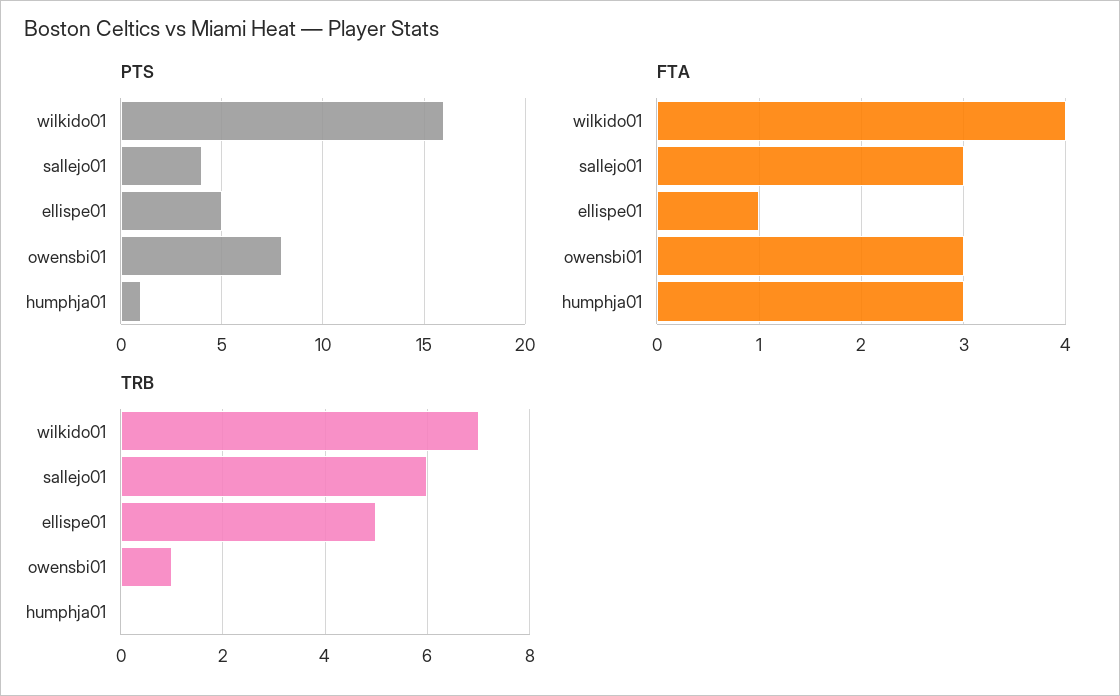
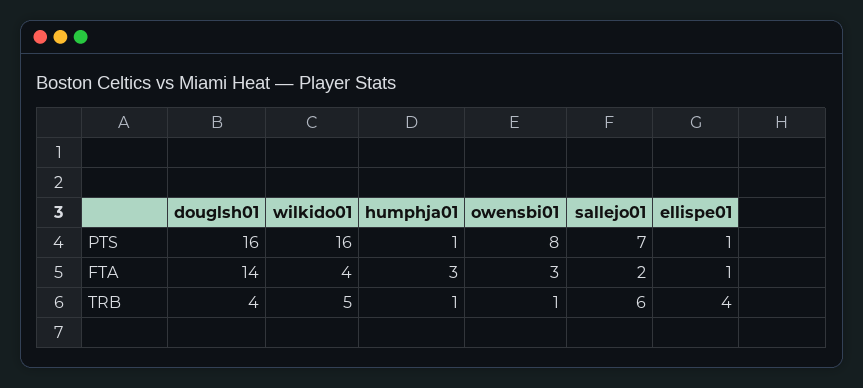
  {
    "PTS": {
      "wilkido01": 16,
-     "sallejo01": 4,
+     "sallejo01": 7,
-     "ellispe01": 5,
+     "ellispe01": 1,
      "owensbi01": 8,
-     "humphja01": 1
+     "humphja01": 1,
+     "douglsh01": 16
    },
    "FTA": {
      "wilkido01": 4,
-     "sallejo01": 3,
+     "sallejo01": 2,
      "ellispe01": 1,
      "owensbi01": 3,
-     "humphja01": 3
+     "humphja01": 3,
+     "douglsh01": 14
    },
    "TRB": {
-     "wilkido01": 7,
+     "wilkido01": 5,
      "sallejo01": 6,
-     "ellispe01": 5,
+     "ellispe01": 4,
      "owensbi01": 1,
-     "humphja01": 0
+     "humphja01": 1,
+     "douglsh01": 4
    }
  }

